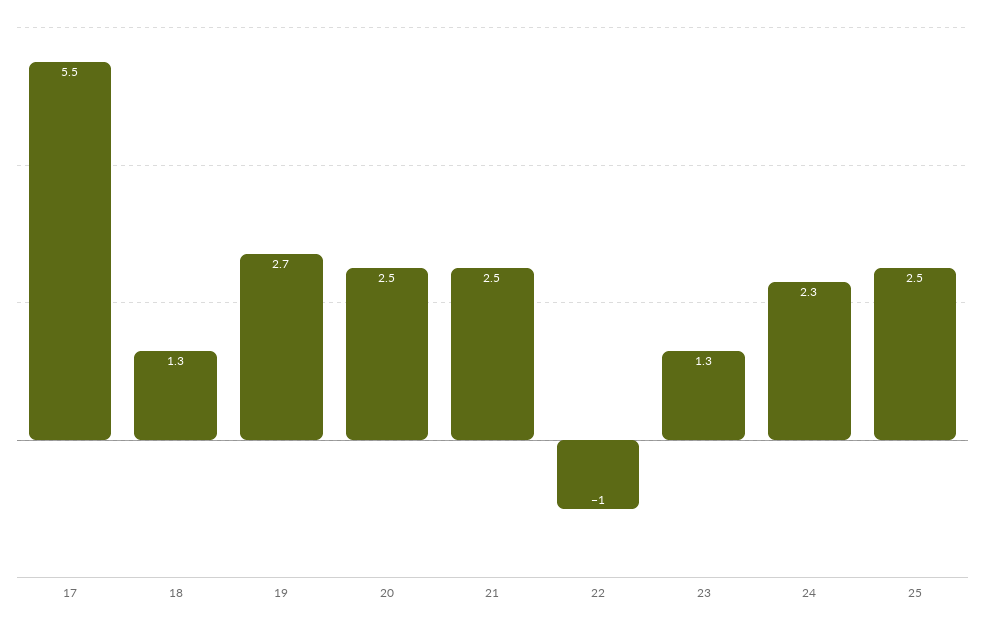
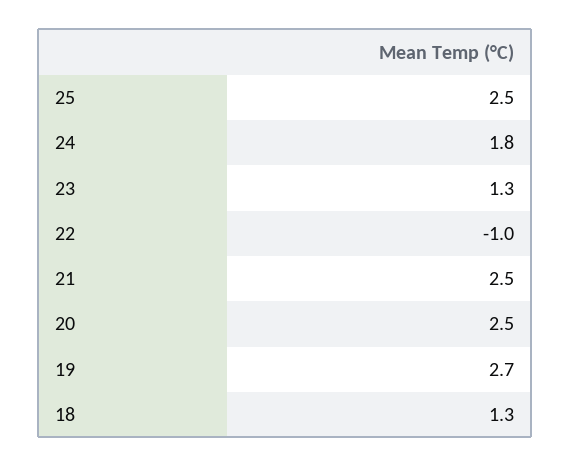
  {
-   "17": 5.5,
    "18": 1.3,
    "19": 2.7,
    "20": 2.5,
    "21": 2.5,
    "22": -1,
    "23": 1.3,
-   "24": 2.3,
+   "24": 1.8,
    "25": 2.5
  }

